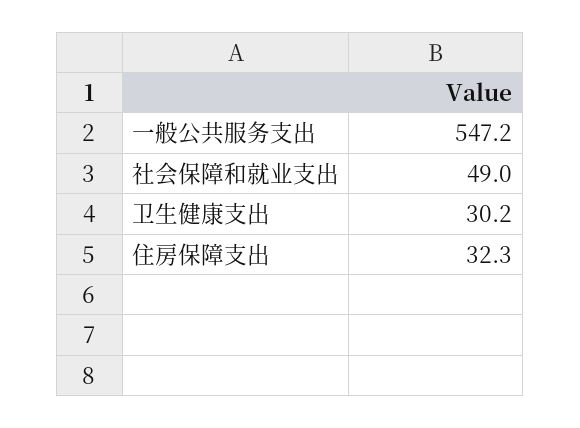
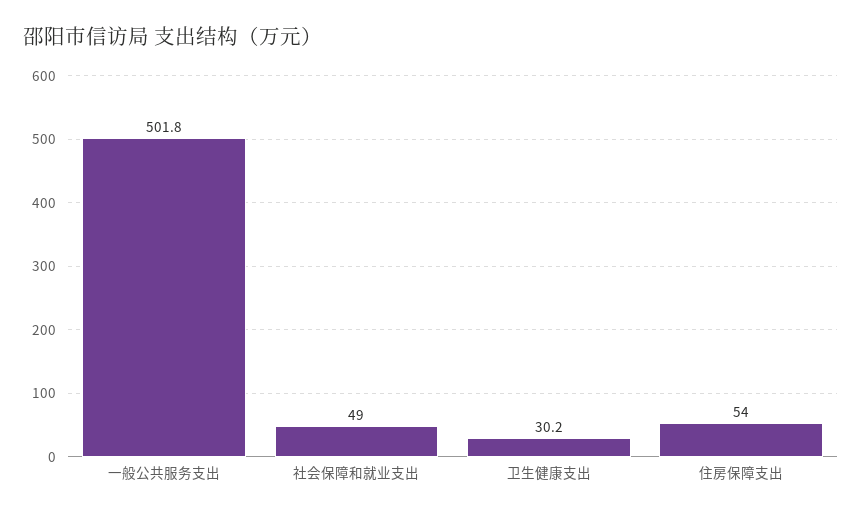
  {
-   "一般公共服务支出": 547.2,
+   "一般公共服务支出": 501.8,
    "社会保障和就业支出": 49,
    "卫生健康支出": 30.2,
-   "住房保障支出": 32.3
+   "住房保障支出": 54
  }

